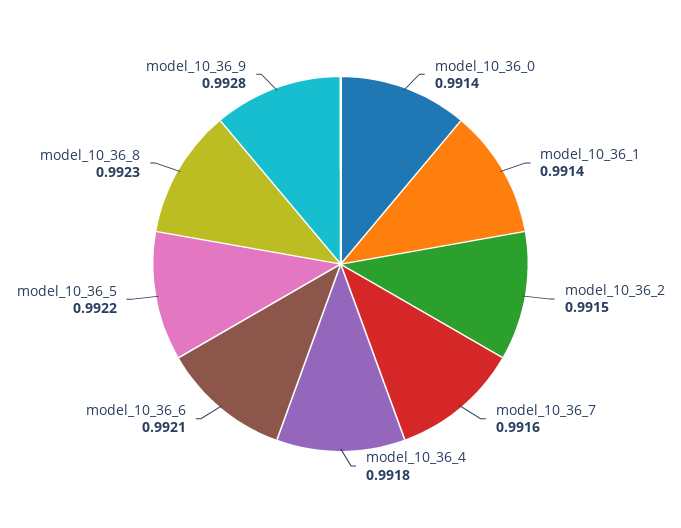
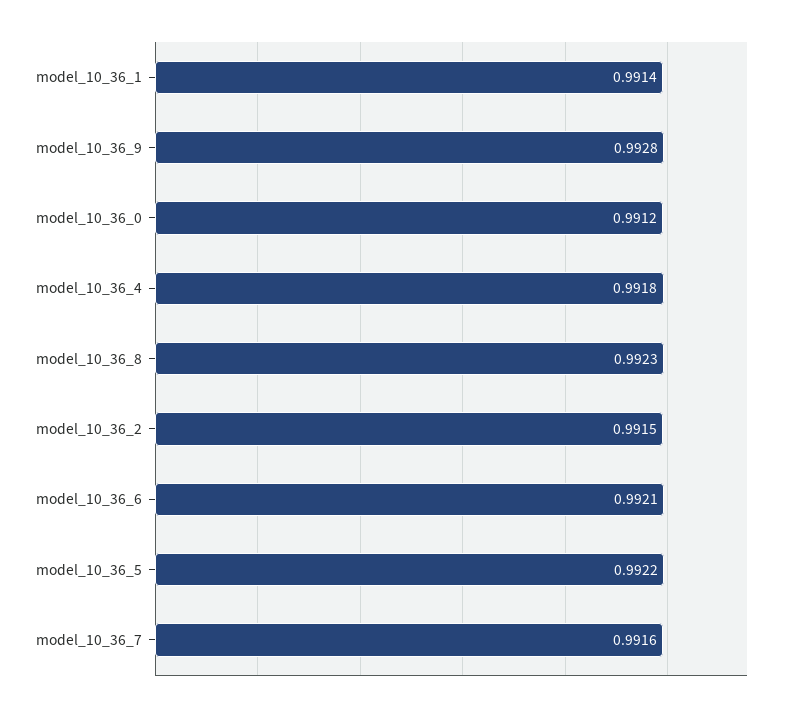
  {
-   "model_10_36_0": 0.9914,
+   "model_10_36_0": 0.9912,
    "model_10_36_1": 0.9914,
    "model_10_36_2": 0.9915,
    "model_10_36_7": 0.9916,
    "model_10_36_4": 0.9918,
    "model_10_36_6": 0.9921,
    "model_10_36_5": 0.9922,
    "model_10_36_8": 0.9923,
    "model_10_36_9": 0.9928
  }

